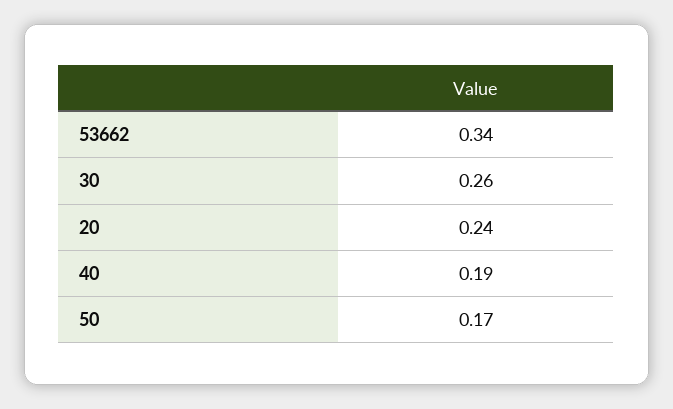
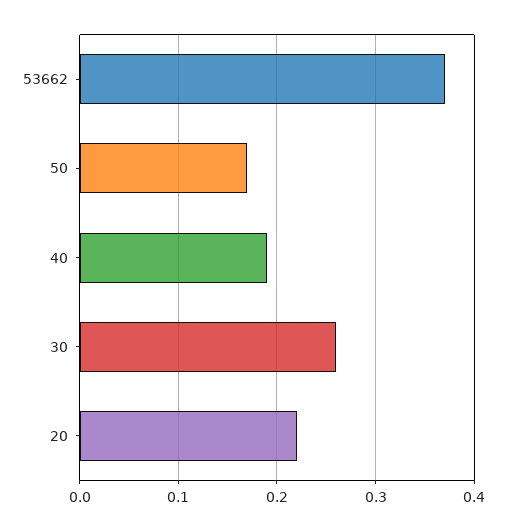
  {
-   "53662": 0.34,
+   "53662": 0.37,
    "30": 0.26,
-   "20": 0.24,
+   "20": 0.22,
    "40": 0.19,
    "50": 0.17
  }

